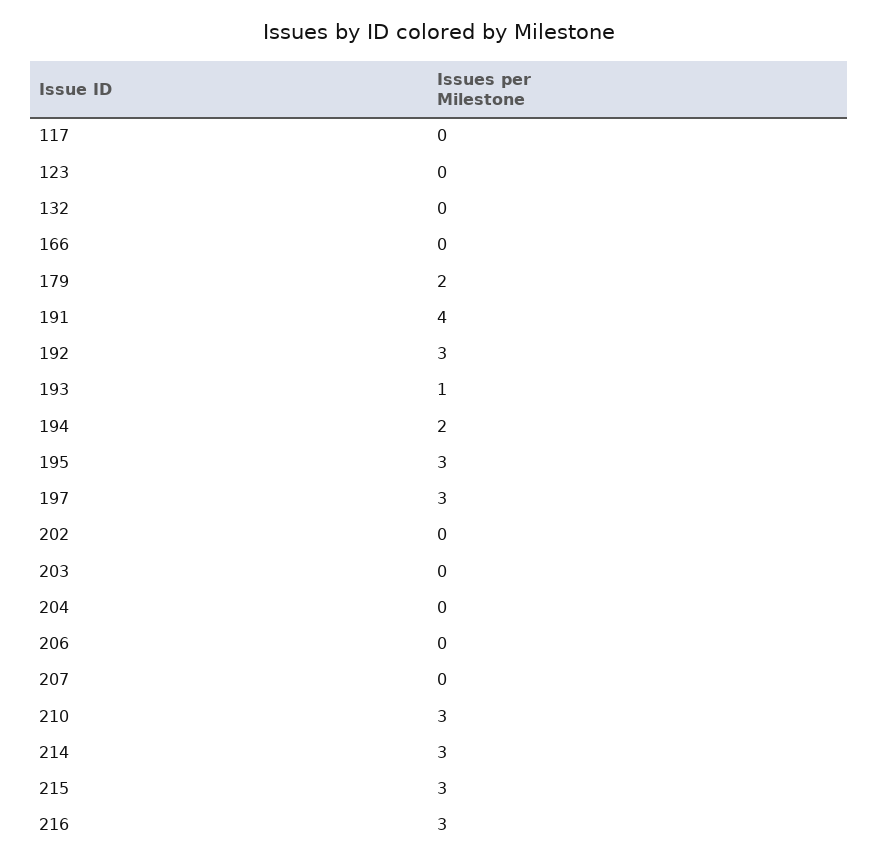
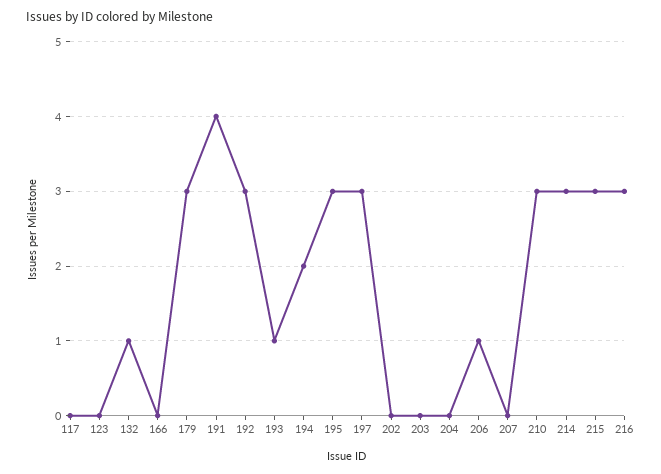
  {
    "117": 0,
    "123": 0,
-   "132": 0,
+   "132": 1,
    "166": 0,
-   "179": 2,
+   "179": 3,
    "191": 4,
    "192": 3,
    "193": 1,
    "194": 2,
    "195": 3,
    "197": 3,
    "202": 0,
    "203": 0,
    "204": 0,
-   "206": 0,
+   "206": 1,
    "207": 0,
    "210": 3,
    "214": 3,
    "215": 3,
    "216": 3
  }

